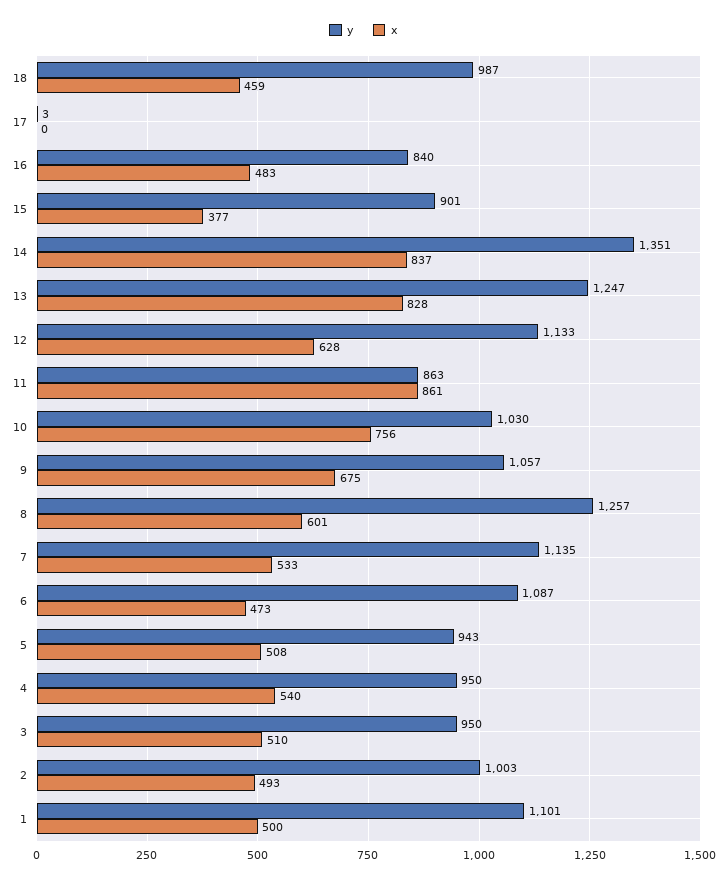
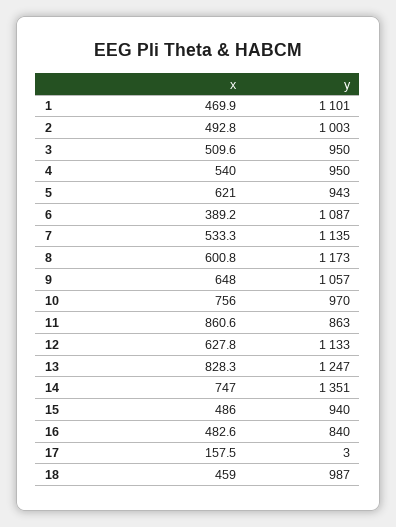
  {
    "y": {
      "18": 987,
      "17": 3,
      "16": 840,
-     "15": 901,
+     "15": 940,
      "14": 1351,
      "13": 1247,
      "12": 1133,
      "11": 863,
-     "10": 1030,
+     "10": 970,
      "9": 1057,
-     "8": 1257,
+     "8": 1173,
      "7": 1135,
      "6": 1087,
      "5": 943,
      "4": 950,
      "3": 950,
      "2": 1003,
      "1": 1101
    },
    "x": {
      "18": 459,
-     "17": 0,
+     "17": 157.5,
      "16": 482.6,
-     "15": 377,
+     "15": 486,
-     "14": 837,
+     "14": 747,
      "13": 828.3,
      "12": 627.8,
      "11": 860.6,
      "10": 756,
-     "9": 675,
+     "9": 648,
      "8": 600.8,
      "7": 533.3,
-     "6": 473,
+     "6": 389.2,
-     "5": 508,
+     "5": 621,
      "4": 540,
      "3": 509.6,
      "2": 492.8,
-     "1": 500
+     "1": 469.9
    }
  }

